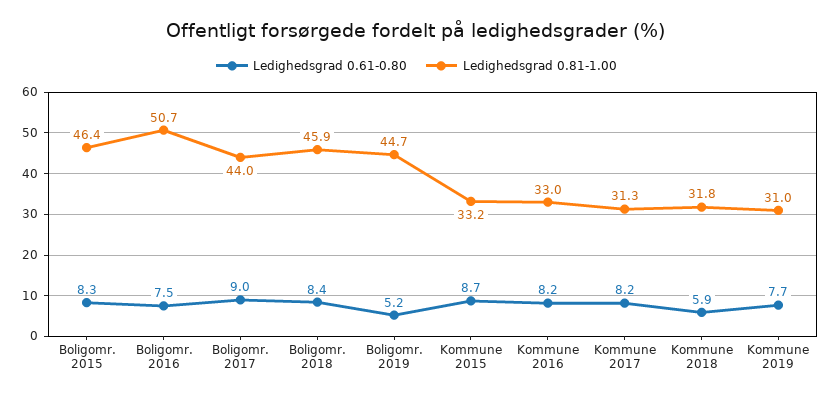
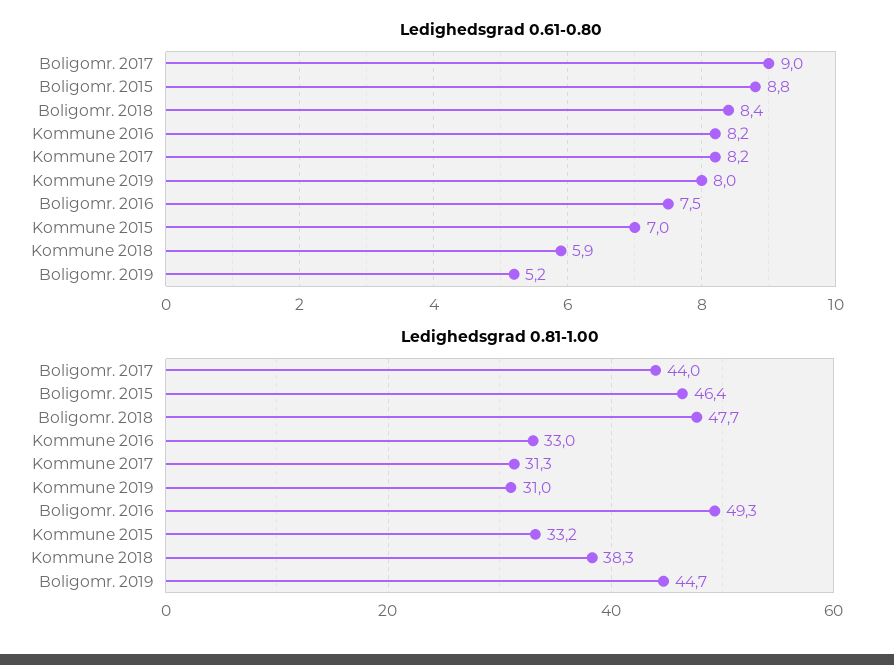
  {
    "Ledighedsgrad 0.61-0.80": {
-     "Boligomr. 2015": 8.3,
+     "Boligomr. 2015": 8.8,
      "Boligomr. 2016": 7.5,
      "Boligomr. 2017": 9,
      "Boligomr. 2018": 8.4,
      "Boligomr. 2019": 5.2,
-     "Kommune 2015": 8.7,
+     "Kommune 2015": 7,
      "Kommune 2016": 8.2,
      "Kommune 2017": 8.2,
      "Kommune 2018": 5.9,
-     "Kommune 2019": 7.7
+     "Kommune 2019": 8
    },
    "Ledighedsgrad 0.81-1.00": {
      "Boligomr. 2015": 46.4,
-     "Boligomr. 2016": 50.7,
+     "Boligomr. 2016": 49.3,
      "Boligomr. 2017": 44,
-     "Boligomr. 2018": 45.9,
+     "Boligomr. 2018": 47.7,
      "Boligomr. 2019": 44.7,
      "Kommune 2015": 33.2,
      "Kommune 2016": 33,
      "Kommune 2017": 31.3,
-     "Kommune 2018": 31.8,
+     "Kommune 2018": 38.3,
      "Kommune 2019": 31
    }
  }

